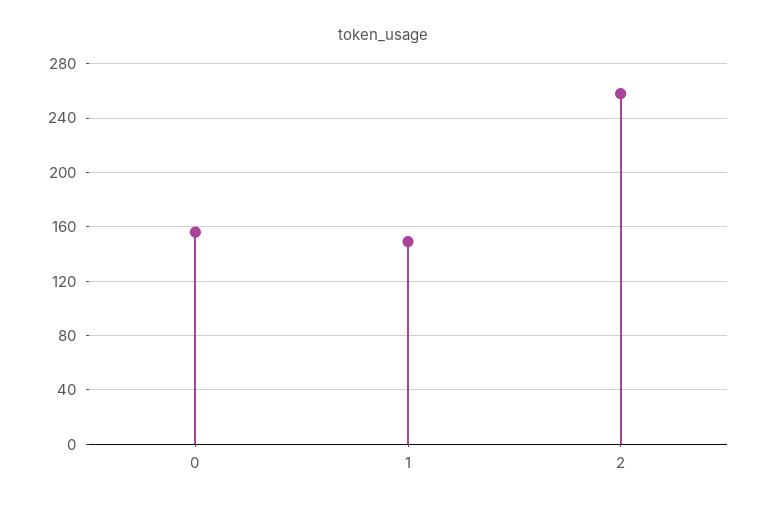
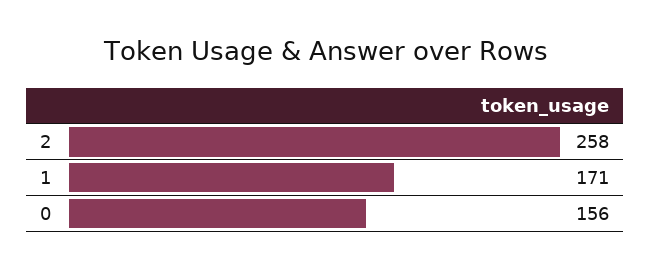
  {
    "0": 156,
-   "1": 150,
+   "1": 171,
    "2": 258
  }

